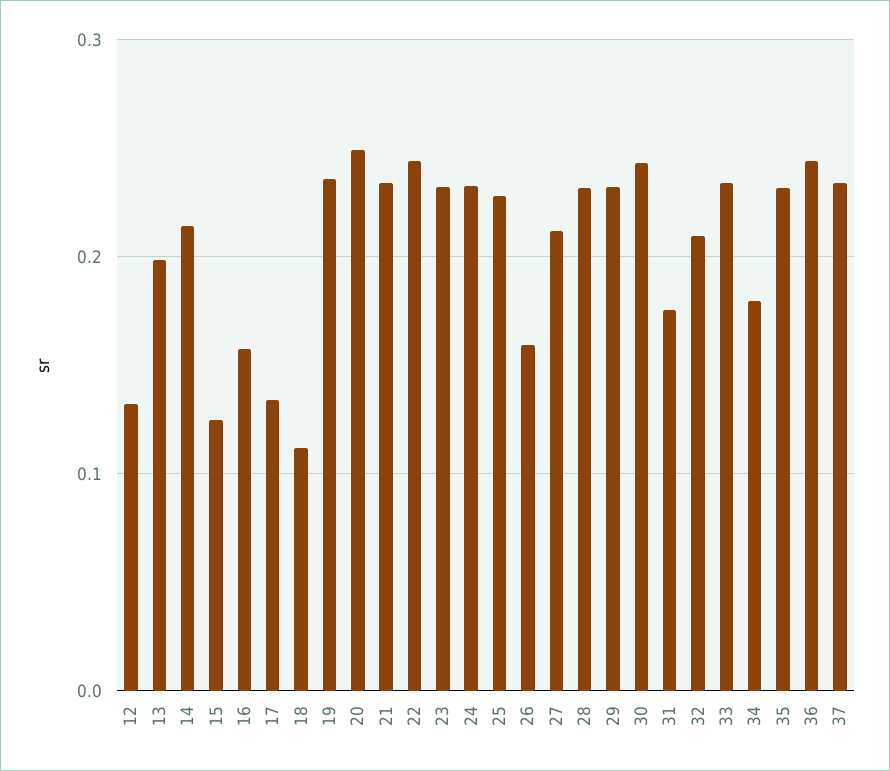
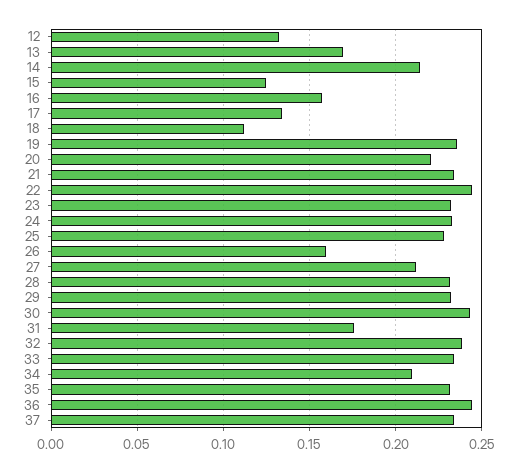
  {
    "12": 0.13,
-   "13": 0.2,
+   "13": 0.17,
    "14": 0.215,
    "15": 0.125,
    "16": 0.155,
    "17": 0.135,
    "18": 0.11,
    "19": 0.235,
-   "20": 0.25,
+   "20": 0.22,
    "21": 0.235,
    "22": 0.245,
    "23": 0.23,
    "24": 0.235,
    "25": 0.23,
    "26": 0.16,
    "27": 0.21,
    "28": 0.23,
    "29": 0.23,
    "30": 0.245,
    "31": 0.175,
-   "32": 0.21,
+   "32": 0.24,
    "33": 0.235,
-   "34": 0.18,
+   "34": 0.21,
    "35": 0.23,
    "36": 0.245,
    "37": 0.235
  }

